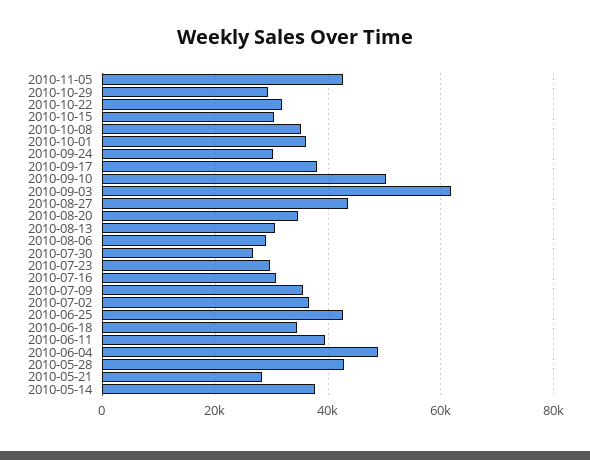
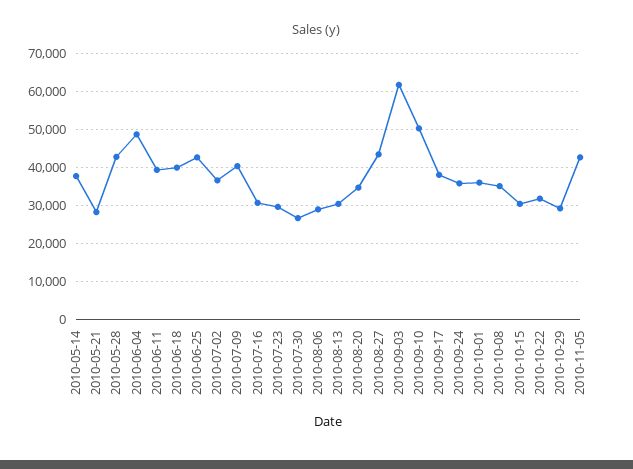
  {
    "2010-11-05": 42000,
    "2010-10-29": 30000,
    "2010-10-22": 32000,
    "2010-10-15": 30000,
    "2010-10-08": 36000,
    "2010-10-01": 36000,
-   "2010-09-24": 30000,
+   "2010-09-24": 36000,
    "2010-09-17": 38000,
    "2010-09-10": 50000,
    "2010-09-03": 62000,
    "2010-08-27": 44000,
    "2010-08-20": 34000,
    "2010-08-13": 30000,
    "2010-08-06": 30000,
    "2010-07-30": 26000,
    "2010-07-23": 30000,
    "2010-07-16": 30000,
-   "2010-07-09": 36000,
+   "2010-07-09": 40000,
    "2010-07-02": 36000,
    "2010-06-25": 42000,
-   "2010-06-18": 34000,
+   "2010-06-18": 40000,
    "2010-06-11": 40000,
    "2010-06-04": 48000,
    "2010-05-28": 42000,
    "2010-05-21": 28000,
    "2010-05-14": 38000
  }

